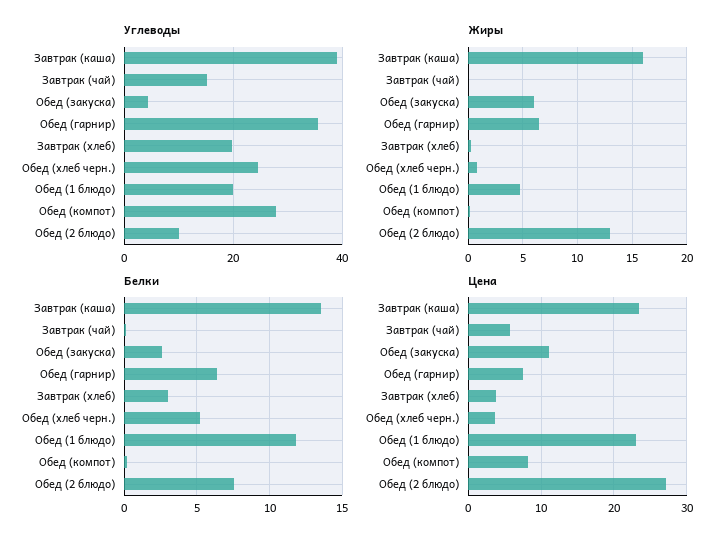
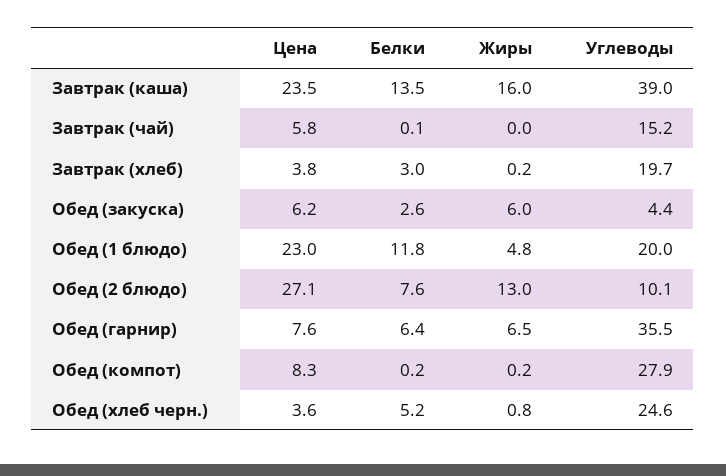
  {
    "Углеводы": {
      "Завтрак (каша)": 39,
      "Завтрак (чай)": 15.2,
      "Обед (закуска)": 4.4,
      "Обед (гарнир)": 35.5,
      "Завтрак (хлеб)": 19.7,
      "Обед (хлеб черн.)": 24.6,
      "Обед (1 блюдо)": 20,
      "Обед (компот)": 27.9,
      "Обед (2 блюдо)": 10.1
    },
    "Жиры": {
      "Завтрак (каша)": 16,
      "Завтрак (чай)": 0,
      "Обед (закуска)": 6,
      "Обед (гарнир)": 6.5,
      "Завтрак (хлеб)": 0.2,
      "Обед (хлеб черн.)": 0.8,
      "Обед (1 блюдо)": 4.8,
      "Обед (компот)": 0.2,
      "Обед (2 блюдо)": 13
    },
    "Белки": {
      "Завтрак (каша)": 13.5,
      "Завтрак (чай)": 0.1,
      "Обед (закуска)": 2.6,
      "Обед (гарнир)": 6.4,
      "Завтрак (хлеб)": 3,
      "Обед (хлеб черн.)": 5.2,
      "Обед (1 блюдо)": 11.8,
      "Обед (компот)": 0.2,
      "Обед (2 блюдо)": 7.6
    },
    "Цена": {
      "Завтрак (каша)": 23.5,
      "Завтрак (чай)": 5.8,
-     "Обед (закуска)": 11,
+     "Обед (закуска)": 6.2,
      "Обед (гарнир)": 7.6,
      "Завтрак (хлеб)": 3.8,
      "Обед (хлеб черн.)": 3.6,
      "Обед (1 блюдо)": 23,
      "Обед (компот)": 8.3,
      "Обед (2 блюдо)": 27.1
    }
  }

